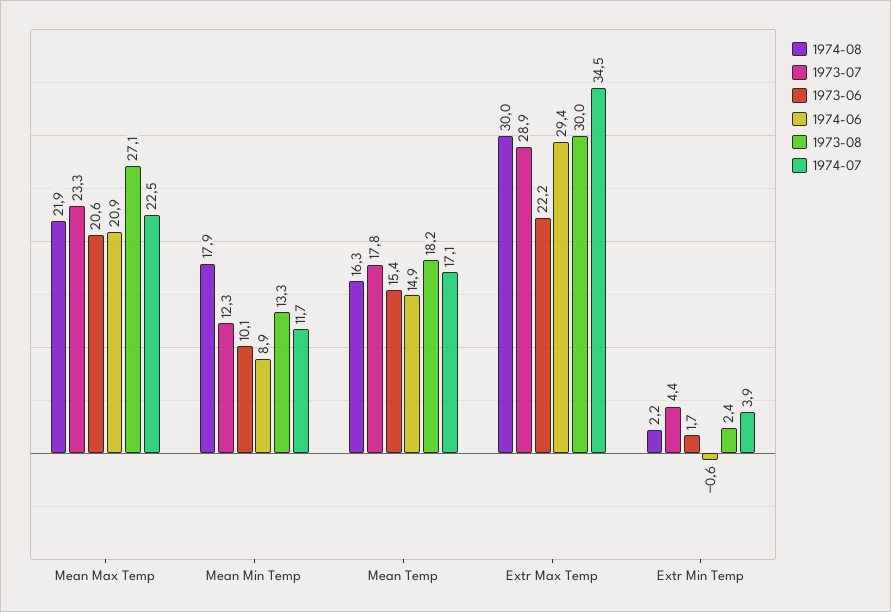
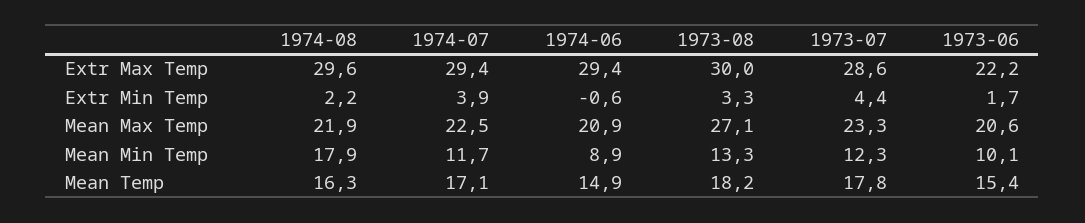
  {
    "1974-08": {
      "Mean Max Temp": 21.9,
      "Mean Min Temp": 17.9,
      "Mean Temp": 16.3,
-     "Extr Max Temp": 30,
+     "Extr Max Temp": 29.6,
      "Extr Min Temp": 2.2
    },
    "1973-07": {
      "Mean Max Temp": 23.3,
      "Mean Min Temp": 12.3,
      "Mean Temp": 17.8,
-     "Extr Max Temp": 28.9,
+     "Extr Max Temp": 28.6,
      "Extr Min Temp": 4.4
    },
    "1973-06": {
      "Mean Max Temp": 20.6,
      "Mean Min Temp": 10.1,
      "Mean Temp": 15.4,
      "Extr Max Temp": 22.2,
      "Extr Min Temp": 1.7
    },
    "1974-06": {
      "Mean Max Temp": 20.9,
      "Mean Min Temp": 8.9,
      "Mean Temp": 14.9,
      "Extr Max Temp": 29.4,
      "Extr Min Temp": -0.6
    },
    "1973-08": {
      "Mean Max Temp": 27.1,
      "Mean Min Temp": 13.3,
      "Mean Temp": 18.2,
      "Extr Max Temp": 30,
-     "Extr Min Temp": 2.4
+     "Extr Min Temp": 3.3
    },
    "1974-07": {
      "Mean Max Temp": 22.5,
      "Mean Min Temp": 11.7,
      "Mean Temp": 17.1,
-     "Extr Max Temp": 34.5,
+     "Extr Max Temp": 29.4,
      "Extr Min Temp": 3.9
    }
  }

